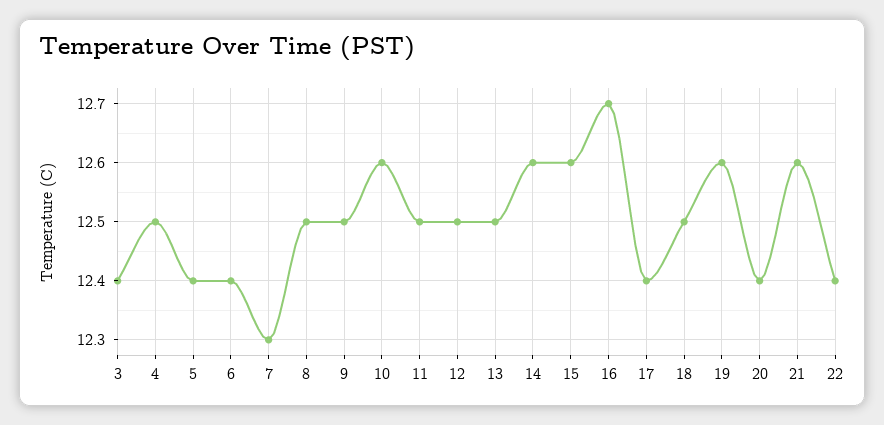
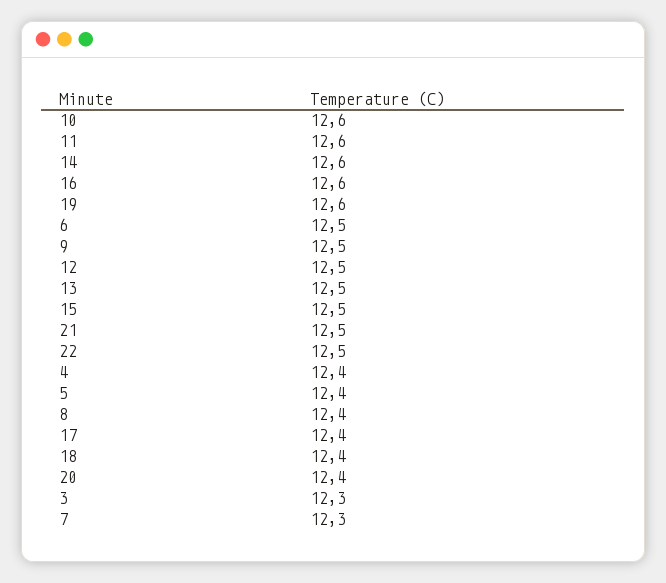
  {
-   "3": 12.4,
+   "3": 12.3,
-   "4": 12.5,
+   "4": 12.4,
    "5": 12.4,
-   "6": 12.4,
+   "6": 12.5,
    "7": 12.3,
-   "8": 12.5,
+   "8": 12.4,
    "9": 12.5,
    "10": 12.6,
-   "11": 12.5,
+   "11": 12.6,
    "12": 12.5,
    "13": 12.5,
    "14": 12.6,
-   "15": 12.6,
+   "15": 12.5,
-   "16": 12.7,
+   "16": 12.6,
    "17": 12.4,
-   "18": 12.5,
+   "18": 12.4,
    "19": 12.6,
    "20": 12.4,
-   "21": 12.6,
+   "21": 12.5,
-   "22": 12.4
+   "22": 12.5
  }

